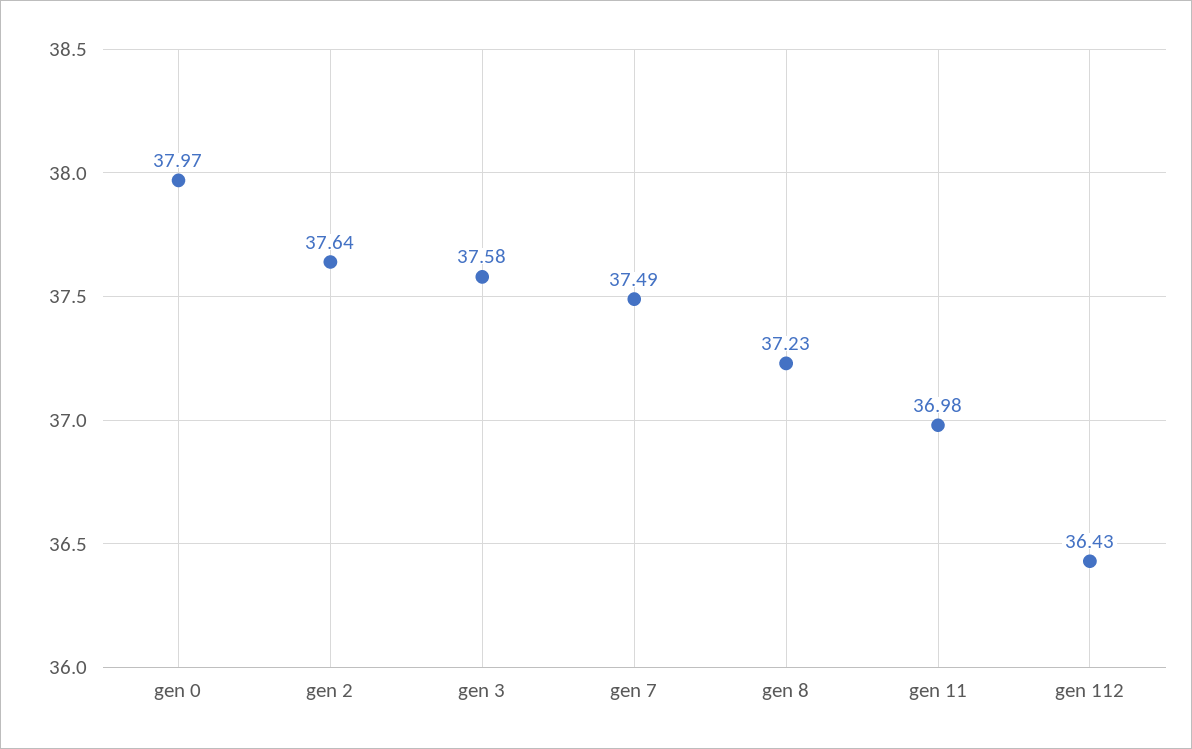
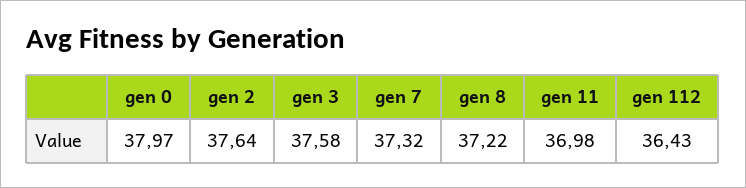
  {
    "gen 0": 37.97,
    "gen 2": 37.64,
    "gen 3": 37.58,
-   "gen 7": 37.49,
+   "gen 7": 37.32,
-   "gen 8": 37.23,
+   "gen 8": 37.22,
    "gen 11": 36.98,
    "gen 112": 36.43
  }

